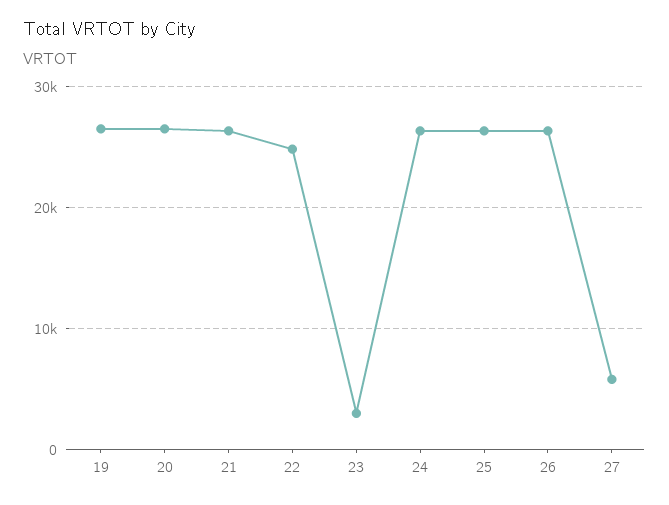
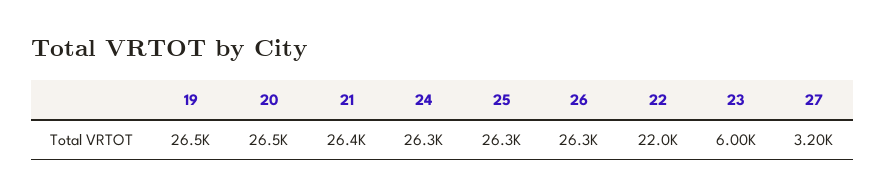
  {
    "19": 26500,
    "20": 26500,
    "21": 26400,
-   "22": 25000,
+   "22": 22000,
-   "23": 3000,
+   "23": 6000,
    "24": 26300,
    "25": 26300,
    "26": 26300,
-   "27": 6000
+   "27": 3200
  }

